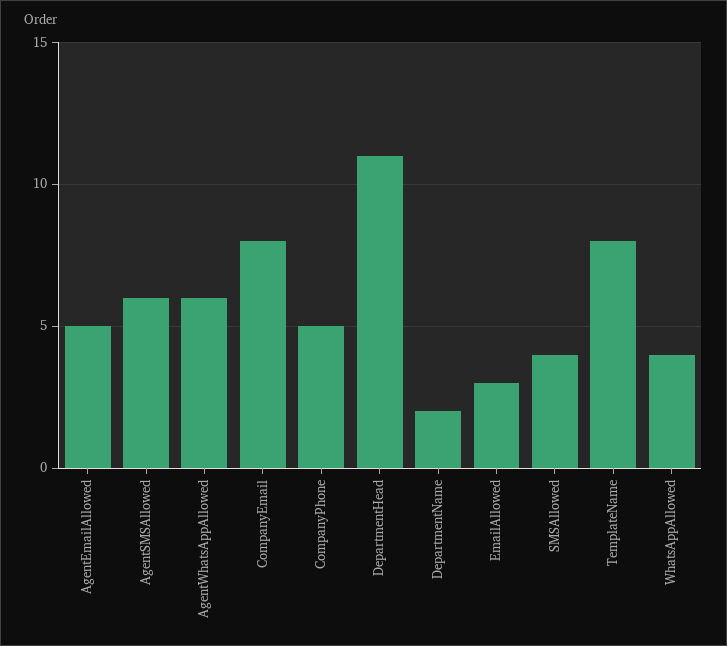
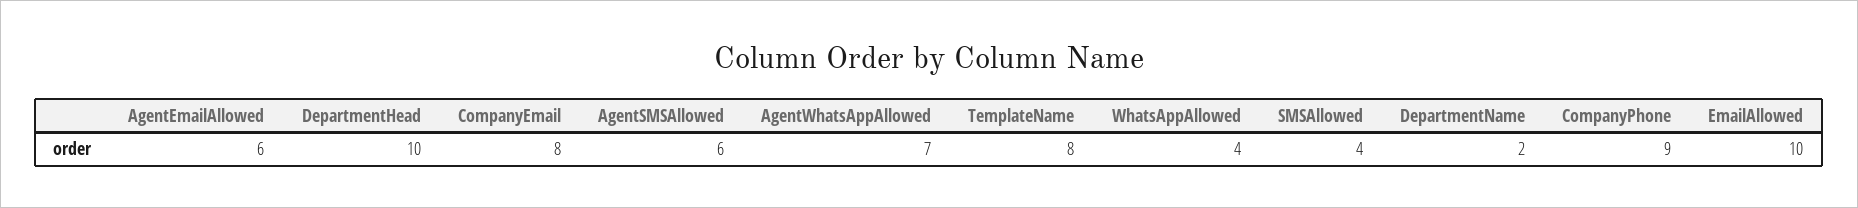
  {
-   "AgentEmailAllowed": 5,
+   "AgentEmailAllowed": 6,
    "AgentSMSAllowed": 6,
-   "AgentWhatsAppAllowed": 6,
+   "AgentWhatsAppAllowed": 7,
    "CompanyEmail": 8,
-   "CompanyPhone": 5,
+   "CompanyPhone": 9,
-   "DepartmentHead": 11,
+   "DepartmentHead": 10,
    "DepartmentName": 2,
-   "EmailAllowed": 3,
+   "EmailAllowed": 10,
    "SMSAllowed": 4,
    "TemplateName": 8,
    "WhatsAppAllowed": 4
  }

